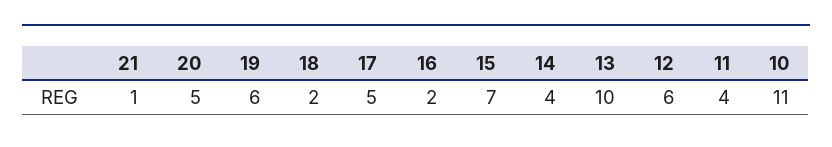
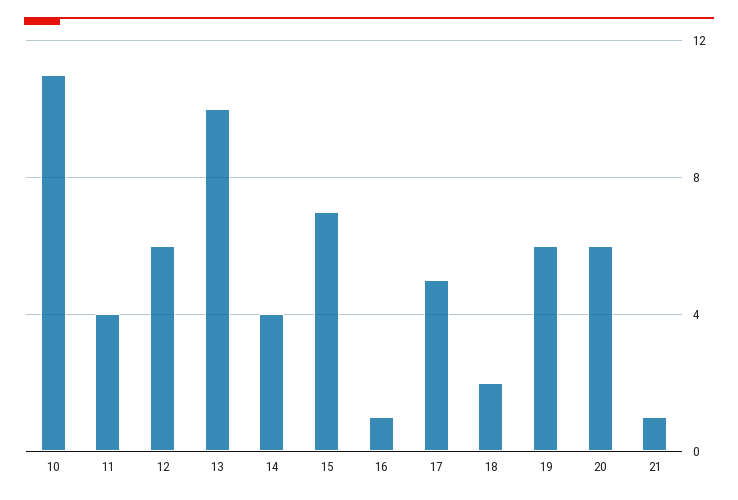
  {
    "21": 1,
-   "20": 5,
+   "20": 6,
    "19": 6,
    "18": 2,
    "17": 5,
-   "16": 2,
+   "16": 1,
    "15": 7,
    "14": 4,
    "13": 10,
    "12": 6,
    "11": 4,
    "10": 11
  }

